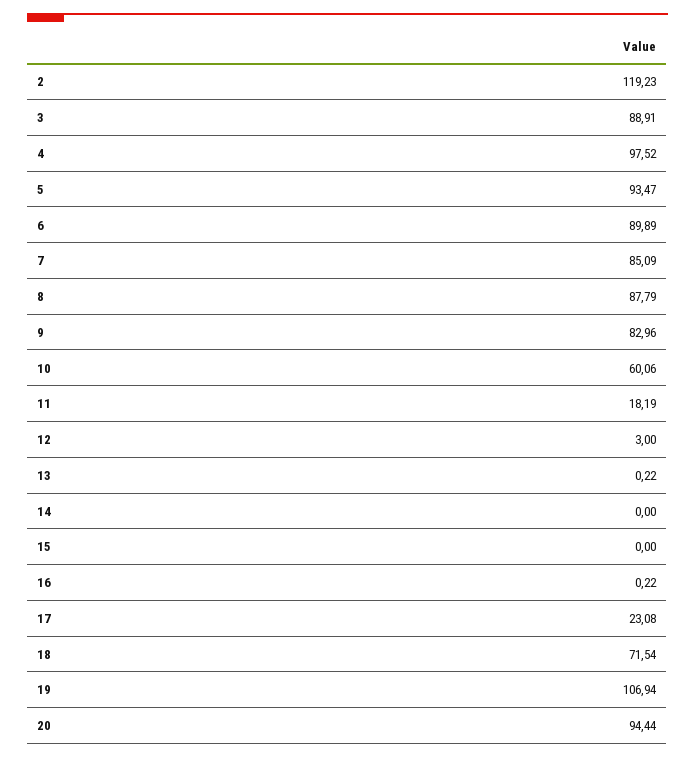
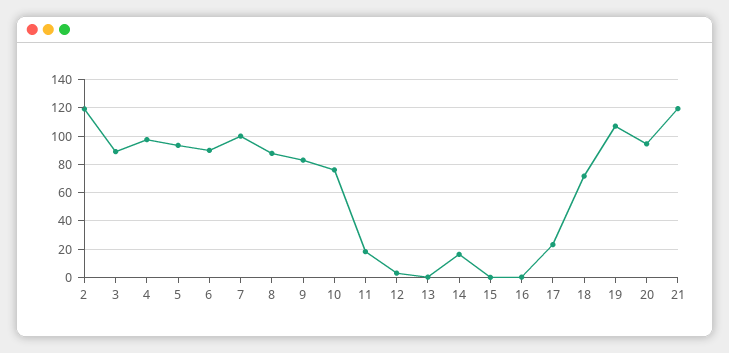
  {
    "2": 119.23,
    "3": 88.91,
    "4": 97.52,
    "5": 93.47,
    "6": 89.89,
-   "7": 85.09,
+   "7": 100,
    "8": 87.79,
    "9": 82.96,
-   "10": 60.06,
+   "10": 75,
    "11": 18.19,
    "12": 3,
    "13": 0.22,
-   "14": 0,
+   "14": 15,
    "15": 0,
    "16": 0.22,
    "17": 23.08,
    "18": 71.54,
    "19": 106.94,
-   "20": 94.44
+   "20": 94.44,
+   "21": 120
  }

